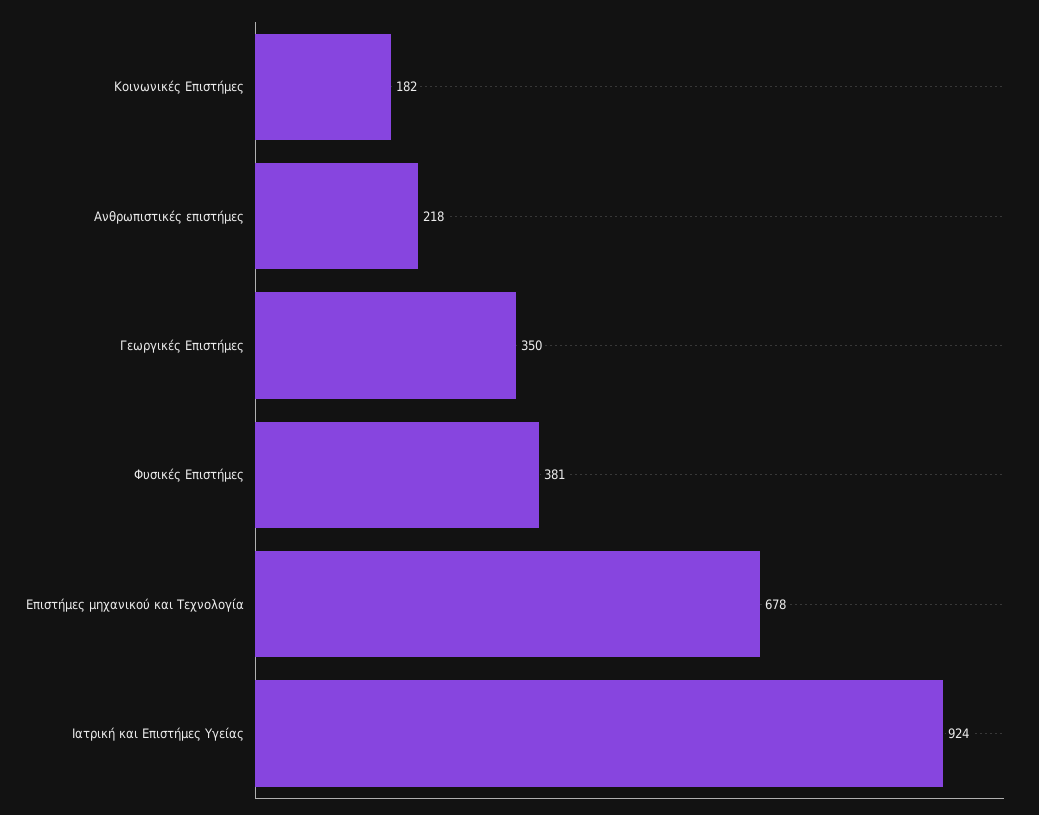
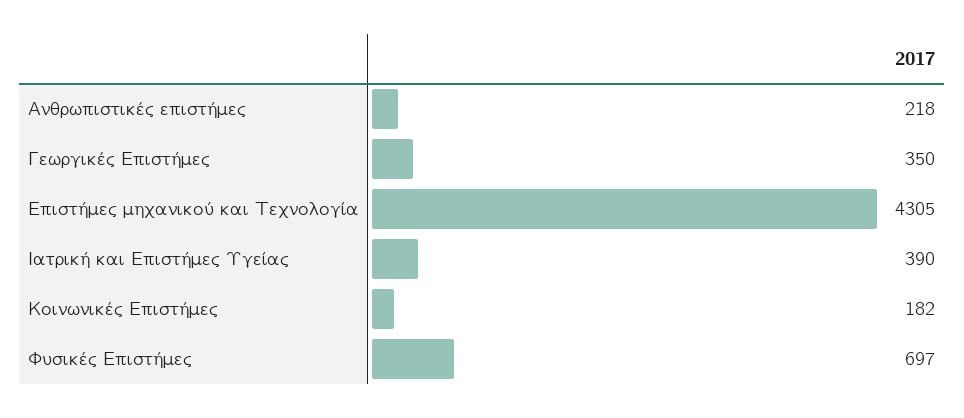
  {
    "Κοινωνικές Επιστήμες": 182,
    "Ανθρωπιστικές επιστήμες": 218,
    "Γεωργικές Επιστήμες": 350,
-   "Φυσικές Επιστήμες": 381,
+   "Φυσικές Επιστήμες": 697,
-   "Επιστήμες μηχανικού και Τεχνολογία": 678,
+   "Επιστήμες μηχανικού και Τεχνολογία": 4305,
-   "Ιατρική και Επιστήμες Υγείας": 924
+   "Ιατρική και Επιστήμες Υγείας": 390
  }

